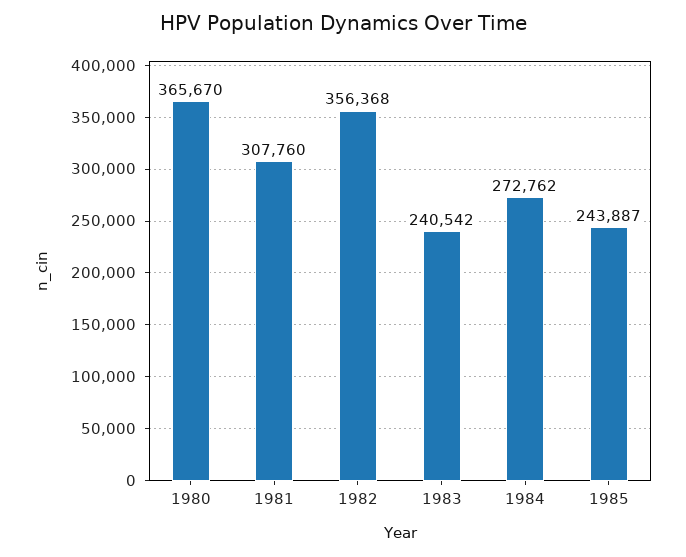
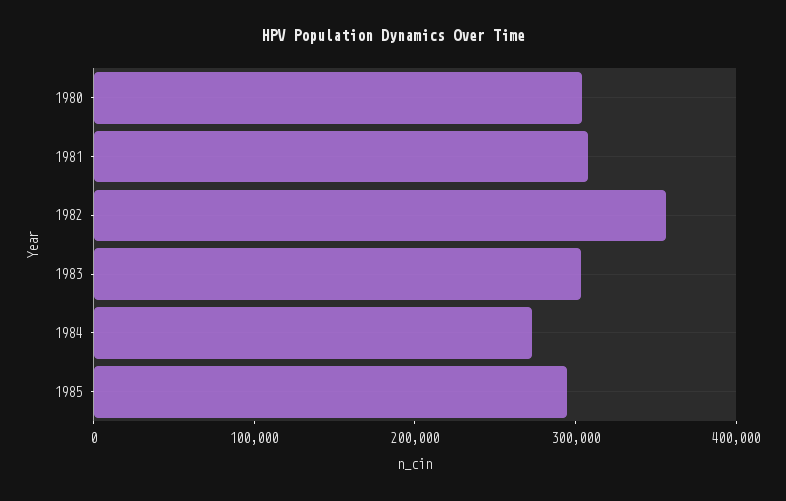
  {
-   "1980": 365670,
+   "1980": 300000,
    "1981": 307760,
    "1982": 356368,
-   "1983": 240542,
+   "1983": 300000,
    "1984": 272762,
-   "1985": 243887
+   "1985": 300000
  }

